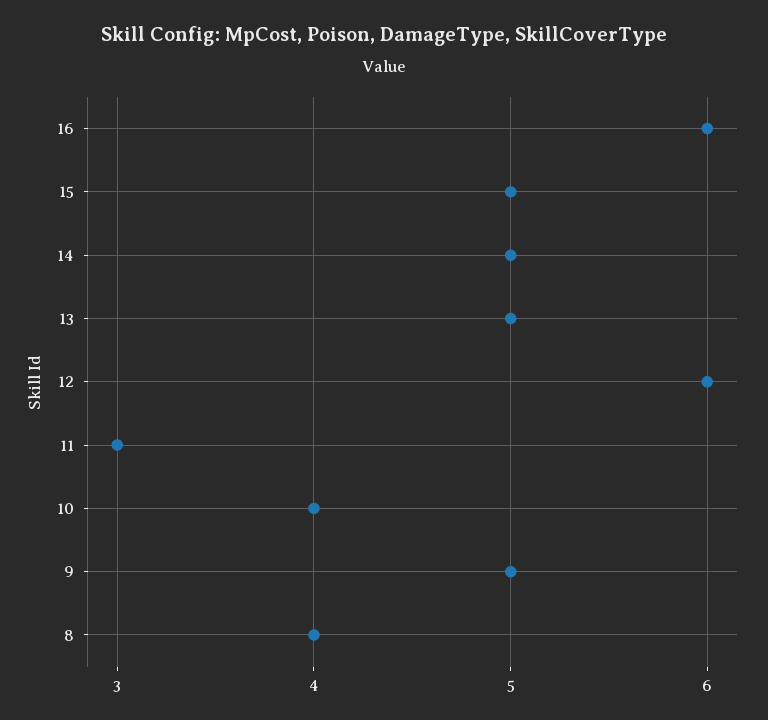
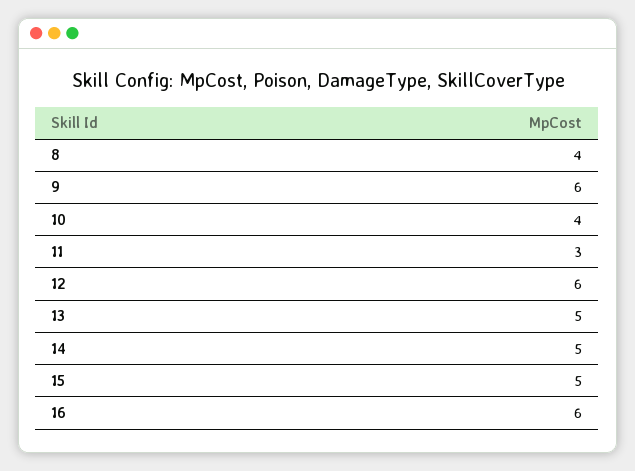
  {
    "16": 6,
    "15": 5,
    "14": 5,
    "13": 5,
    "12": 6,
    "11": 3,
    "10": 4,
-   "9": 5,
+   "9": 6,
    "8": 4
  }

